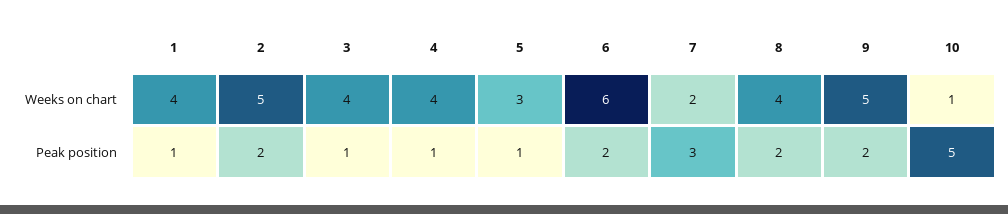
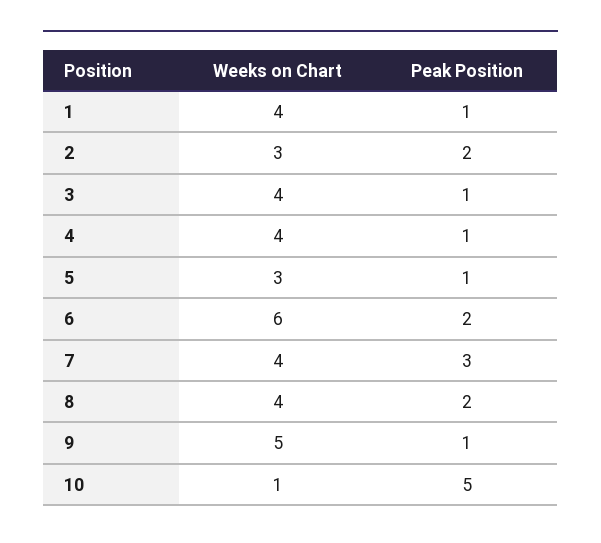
  {
    "1": {
      "Weeks on chart": 4,
      "Peak position": 1
    },
    "2": {
-     "Weeks on chart": 5,
+     "Weeks on chart": 3,
      "Peak position": 2
    },
    "3": {
      "Weeks on chart": 4,
      "Peak position": 1
    },
    "4": {
      "Weeks on chart": 4,
      "Peak position": 1
    },
    "5": {
      "Weeks on chart": 3,
      "Peak position": 1
    },
    "6": {
      "Weeks on chart": 6,
      "Peak position": 2
    },
    "7": {
-     "Weeks on chart": 2,
+     "Weeks on chart": 4,
      "Peak position": 3
    },
    "8": {
      "Weeks on chart": 4,
      "Peak position": 2
    },
    "9": {
      "Weeks on chart": 5,
-     "Peak position": 2
+     "Peak position": 1
    },
    "10": {
      "Weeks on chart": 1,
      "Peak position": 5
    }
  }

